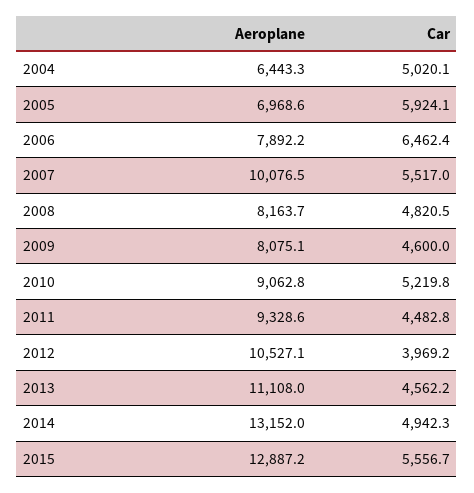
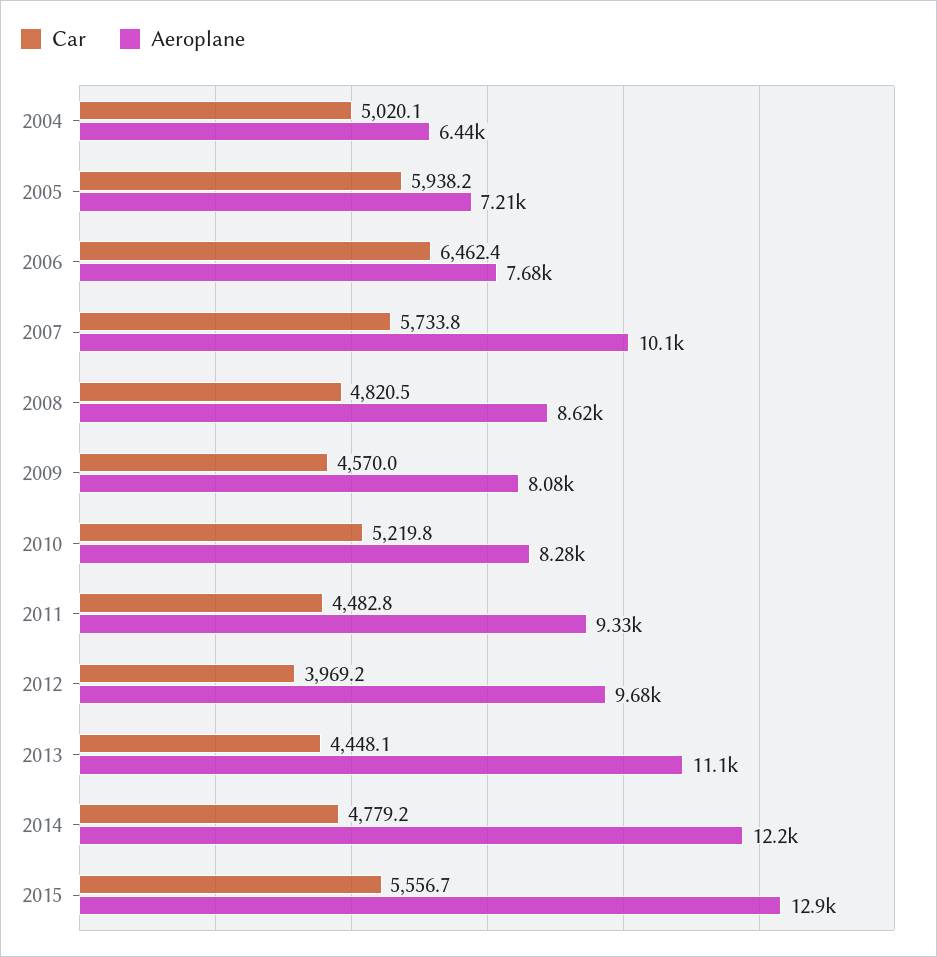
  {
    "Aeroplane": {
      "2004": 6443.3,
-     "2005": 6968.6,
+     "2005": 7210,
-     "2006": 7892.2,
+     "2006": 7680,
      "2007": 10076.5,
-     "2008": 8163.7,
+     "2008": 8620,
      "2009": 8075.1,
-     "2010": 9062.8,
+     "2010": 8280,
      "2011": 9328.6,
-     "2012": 10527.1,
+     "2012": 9680,
      "2013": 11108,
-     "2014": 13152,
+     "2014": 12200,
      "2015": 12887.2
    },
    "Car": {
      "2004": 5020.1,
-     "2005": 5924.1,
+     "2005": 5938.2,
      "2006": 6462.4,
-     "2007": 5517,
+     "2007": 5733.8,
      "2008": 4820.5,
-     "2009": 4600,
+     "2009": 4570,
      "2010": 5219.8,
      "2011": 4482.8,
      "2012": 3969.2,
-     "2013": 4562.2,
+     "2013": 4448.1,
-     "2014": 4942.3,
+     "2014": 4779.2,
      "2015": 5556.7
    }
  }

